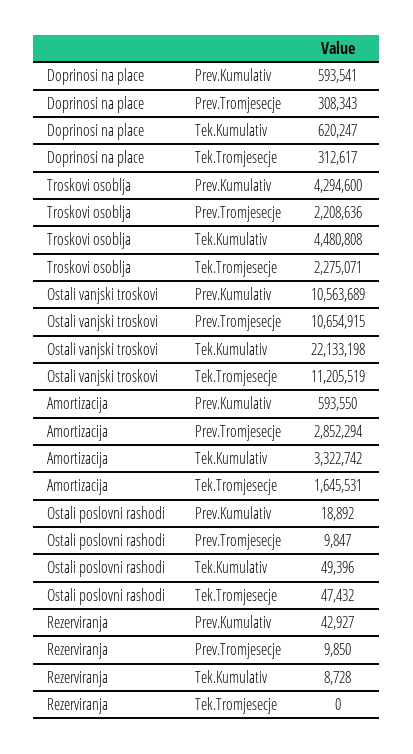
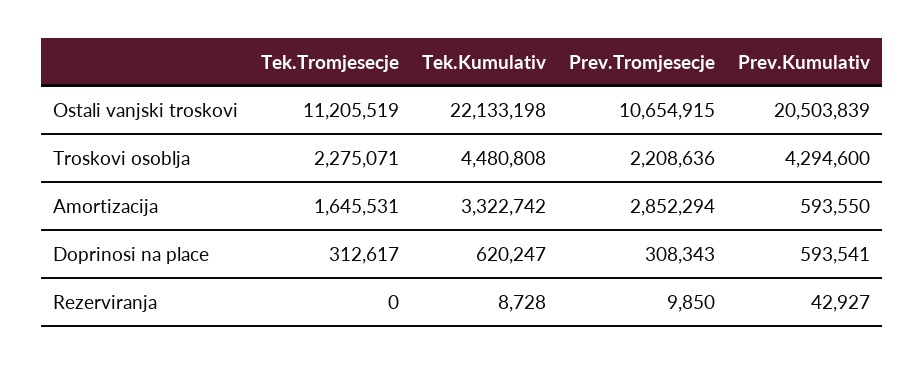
  {
    "Doprinosi na place": {
      "Prev.Kumulativ": 593541,
      "Prev.Tromjesecje": 308343,
      "Tek.Kumulativ": 620247,
      "Tek.Tromjesecje": 312617
    },
    "Troskovi osoblja": {
      "Prev.Kumulativ": 4294600,
      "Prev.Tromjesecje": 2208636,
      "Tek.Kumulativ": 4480808,
      "Tek.Tromjesecje": 2275071
    },
    "Ostali vanjski troskovi": {
-     "Prev.Kumulativ": 10563689,
+     "Prev.Kumulativ": 20503839,
      "Prev.Tromjesecje": 10654915,
      "Tek.Kumulativ": 22133198,
      "Tek.Tromjesecje": 11205519
    },
    "Amortizacija": {
      "Prev.Kumulativ": 593550,
      "Prev.Tromjesecje": 2852294,
      "Tek.Kumulativ": 3322742,
      "Tek.Tromjesecje": 1645531
    },
-   "Ostali poslovni rashodi": {
-     "Prev.Kumulativ": 18892,
-     "Prev.Tromjesecje": 9847,
-     "Tek.Kumulativ": 49396,
-     "Tek.Tromjesecje": 47432
-   },
    "Rezerviranja": {
      "Prev.Kumulativ": 42927,
      "Prev.Tromjesecje": 9850,
      "Tek.Kumulativ": 8728,
      "Tek.Tromjesecje": 0
    }
  }

